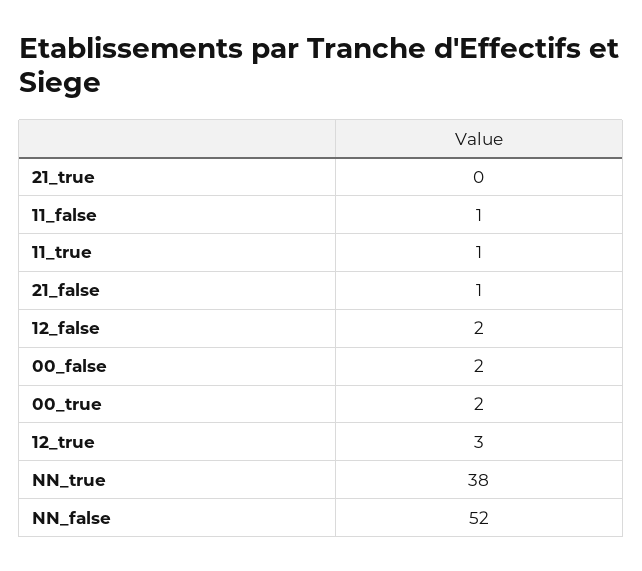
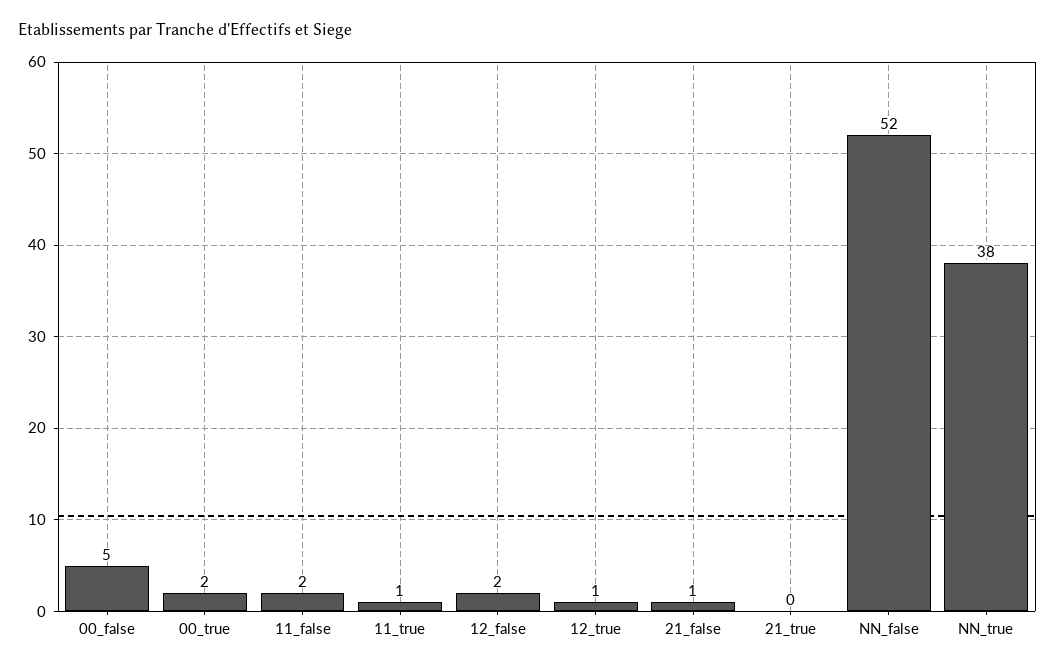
  {
    "21_true": 0,
-   "11_false": 1,
+   "11_false": 2,
    "11_true": 1,
    "21_false": 1,
    "12_false": 2,
-   "00_false": 2,
+   "00_false": 5,
    "00_true": 2,
-   "12_true": 3,
+   "12_true": 1,
    "NN_true": 38,
    "NN_false": 52
  }

